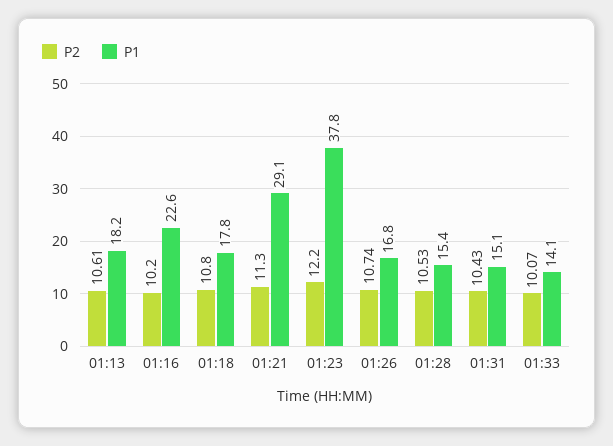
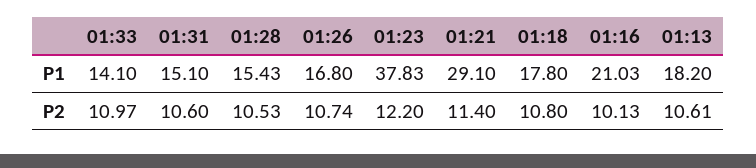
  {
    "P2": {
      "01:13": 10.61,
-     "01:16": 10.2,
+     "01:16": 10.13,
      "01:18": 10.8,
-     "01:21": 11.3,
+     "01:21": 11.4,
      "01:23": 12.2,
      "01:26": 10.74,
      "01:28": 10.53,
-     "01:31": 10.43,
+     "01:31": 10.6,
-     "01:33": 10.07
+     "01:33": 10.97
    },
    "P1": {
      "01:13": 18.2,
-     "01:16": 22.6,
+     "01:16": 21.03,
      "01:18": 17.8,
      "01:21": 29.1,
      "01:23": 37.83,
      "01:26": 16.8,
      "01:28": 15.43,
      "01:31": 15.1,
      "01:33": 14.1
    }
  }

